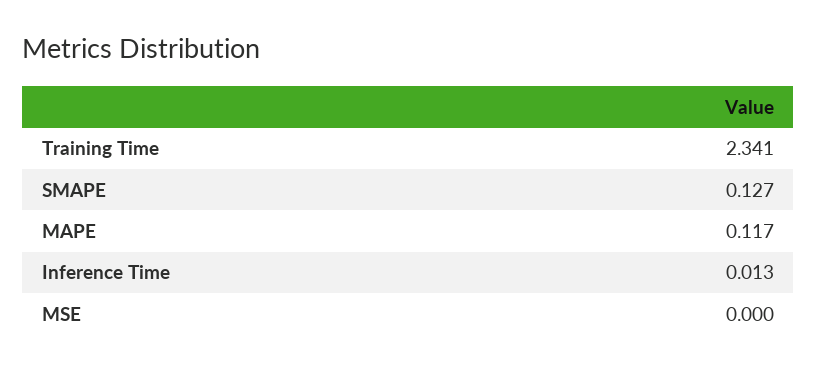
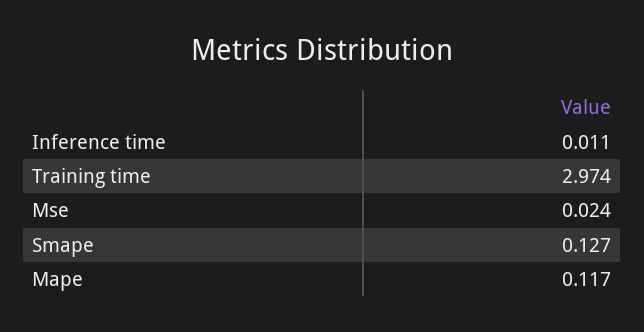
  {
-   "Training Time": 2.341,
+   "Training Time": 2.974,
    "SMAPE": 0.127,
    "MAPE": 0.117,
-   "Inference Time": 0.013,
+   "Inference Time": 0.011,
-   "MSE": 0
+   "MSE": 0.024
  }

